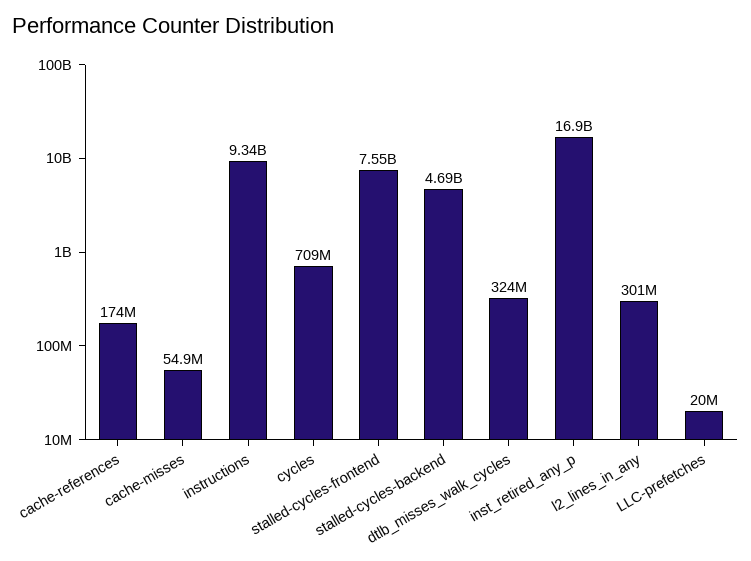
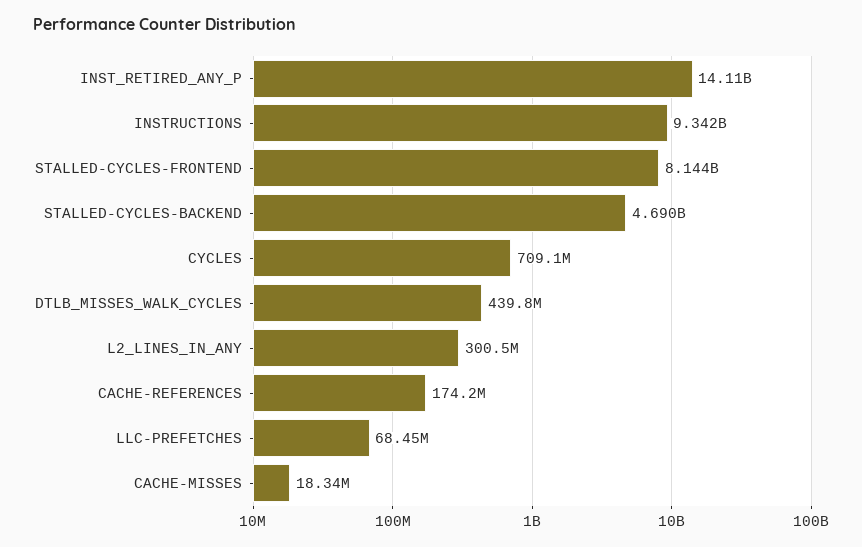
  {
    "cache-references": 174200000,
-   "cache-misses": 54900000,
+   "cache-misses": 18340000,
    "instructions": 9342000000,
    "cycles": 709100000,
-   "stalled-cycles-frontend": 7550000000,
+   "stalled-cycles-frontend": 8144000000,
    "stalled-cycles-backend": 4690000000,
-   "dtlb_misses_walk_cycles": 324000000,
+   "dtlb_misses_walk_cycles": 439800000,
-   "inst_retired_any_p": 16900000000,
+   "inst_retired_any_p": 14110000000,
    "l2_lines_in_any": 300500000,
-   "LLC-prefetches": 20000000
+   "LLC-prefetches": 68450000
  }

